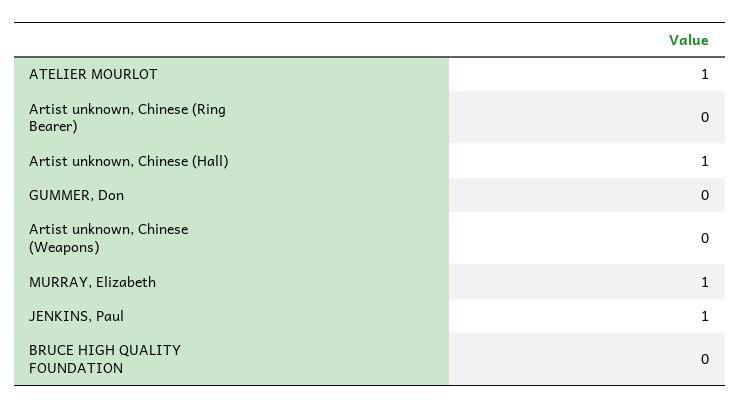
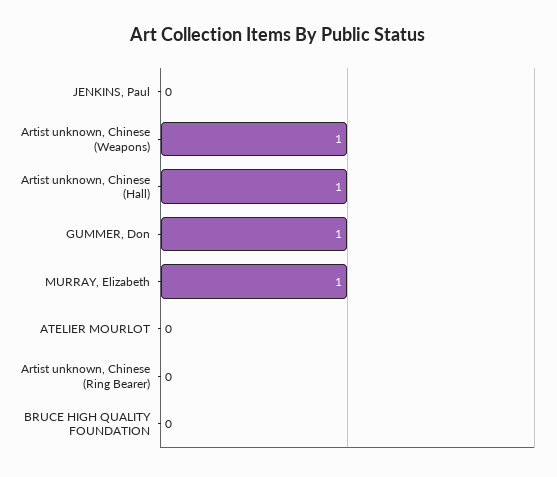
  {
-   "ATELIER MOURLOT": 1,
+   "ATELIER MOURLOT": 0,
    "Artist unknown, Chinese (Ring Bearer)": 0,
    "Artist unknown, Chinese (Hall)": 1,
-   "GUMMER, Don": 0,
+   "GUMMER, Don": 1,
-   "Artist unknown, Chinese (Weapons)": 0,
+   "Artist unknown, Chinese (Weapons)": 1,
    "MURRAY, Elizabeth": 1,
-   "JENKINS, Paul": 1,
+   "JENKINS, Paul": 0,
    "BRUCE HIGH QUALITY FOUNDATION": 0
  }

